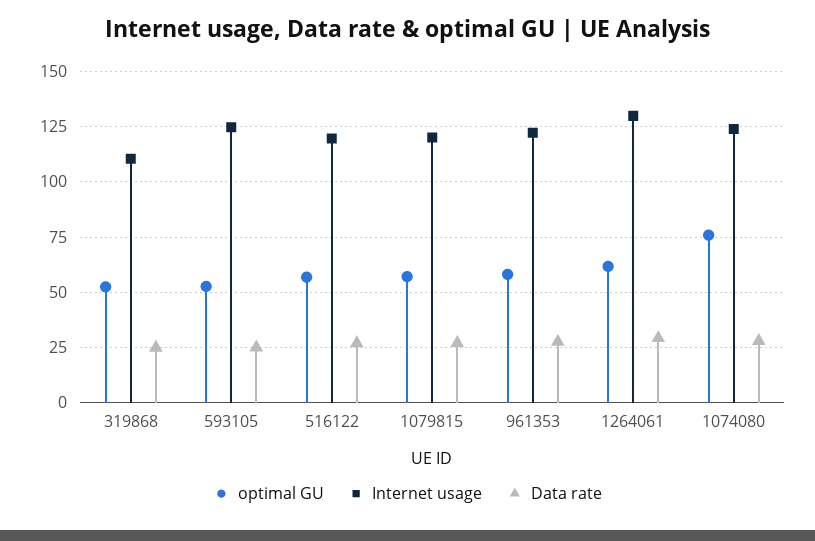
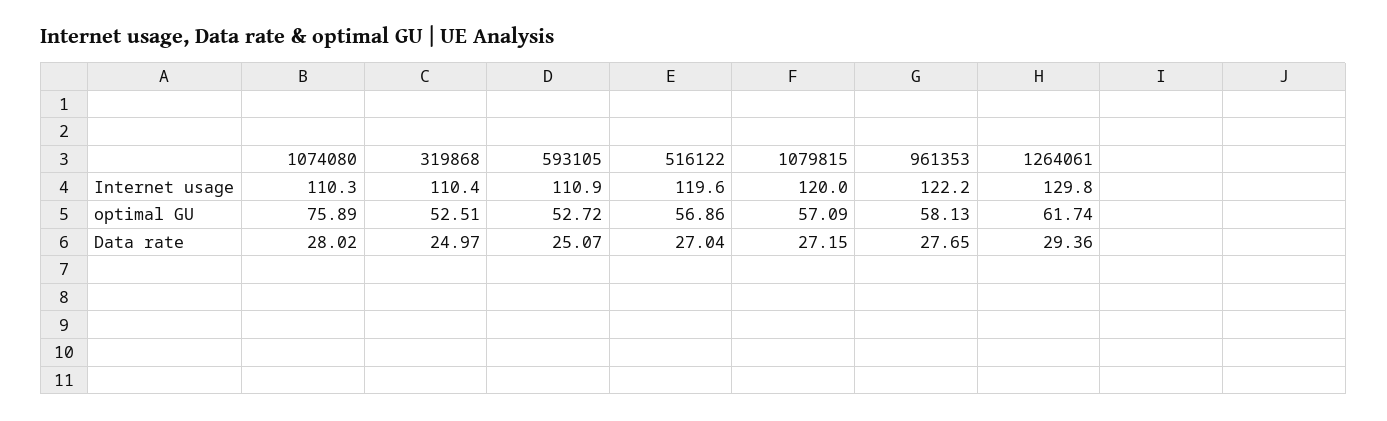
  {
    "optimal GU": {
      "319868": 52.51,
      "593105": 52.72,
      "516122": 56.86,
      "1079815": 57.09,
      "961353": 58.13,
      "1264061": 61.74,
      "1074080": 75.89
    },
    "Internet usage": {
      "319868": 110.4,
-     "593105": 125,
+     "593105": 110.9,
      "516122": 119.6,
      "1079815": 120,
      "961353": 122.2,
      "1264061": 129.8,
-     "1074080": 125
+     "1074080": 110.3
    },
    "Data rate": {
      "319868": 24.97,
      "593105": 25.07,
      "516122": 27.04,
      "1079815": 27.15,
      "961353": 27.65,
      "1264061": 29.36,
      "1074080": 28.02
    }
  }

